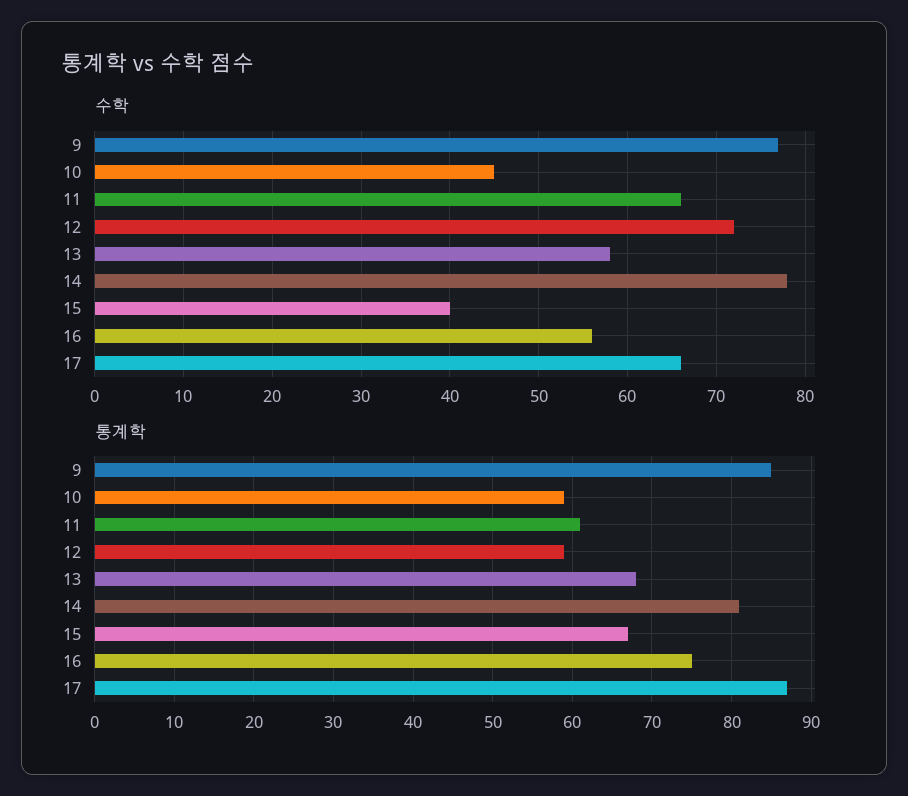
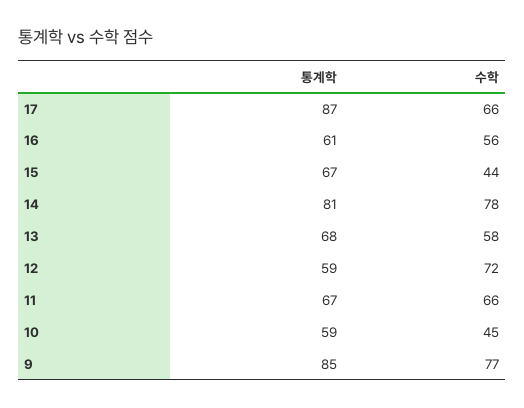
  {
    "수학": {
      "9": 77,
      "10": 45,
      "11": 66,
      "12": 72,
      "13": 58,
      "14": 78,
-     "15": 40,
+     "15": 44,
      "16": 56,
      "17": 66
    },
    "통계학": {
      "9": 85,
      "10": 59,
-     "11": 61,
+     "11": 67,
      "12": 59,
      "13": 68,
      "14": 81,
      "15": 67,
-     "16": 75,
+     "16": 61,
      "17": 87
    }
  }

